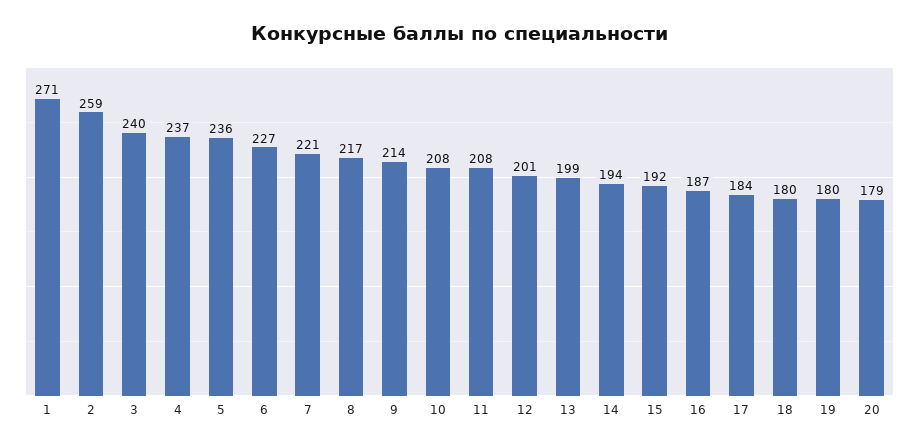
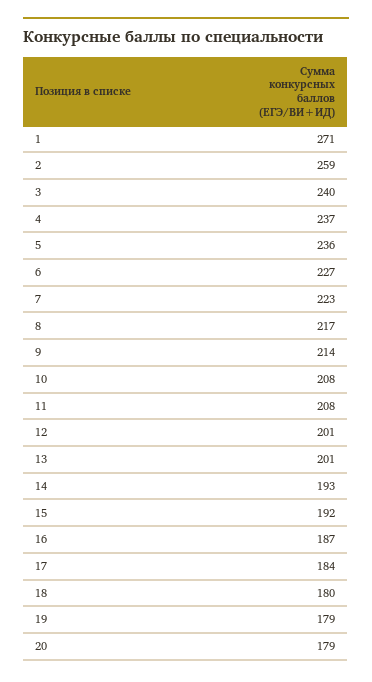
  {
    "1": 271,
    "2": 259,
    "3": 240,
    "4": 237,
    "5": 236,
    "6": 227,
-   "7": 221,
+   "7": 223,
    "8": 217,
    "9": 214,
    "10": 208,
    "11": 208,
    "12": 201,
-   "13": 199,
+   "13": 201,
-   "14": 194,
+   "14": 193,
    "15": 192,
    "16": 187,
    "17": 184,
    "18": 180,
-   "19": 180,
+   "19": 179,
    "20": 179
  }

